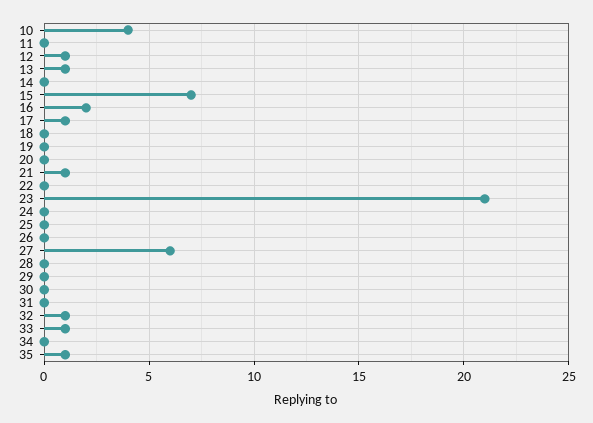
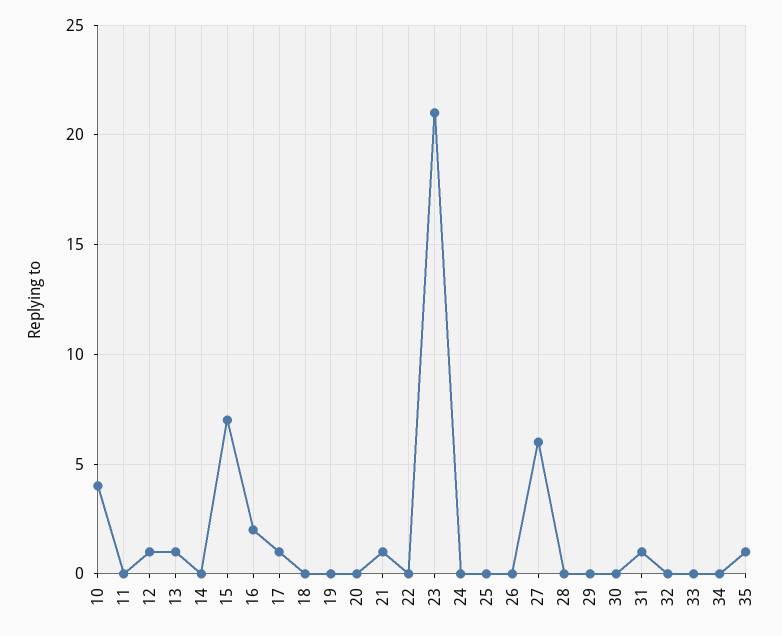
  {
    "10": 4,
    "11": 0,
    "12": 1,
    "13": 1,
    "14": 0,
    "15": 7,
    "16": 2,
    "17": 1,
    "18": 0,
    "19": 0,
    "20": 0,
    "21": 1,
    "22": 0,
    "23": 21,
    "24": 0,
    "25": 0,
    "26": 0,
    "27": 6,
    "28": 0,
    "29": 0,
    "30": 0,
-   "31": 0,
+   "31": 1,
-   "32": 1,
+   "32": 0,
-   "33": 1,
+   "33": 0,
    "34": 0,
    "35": 1
  }

